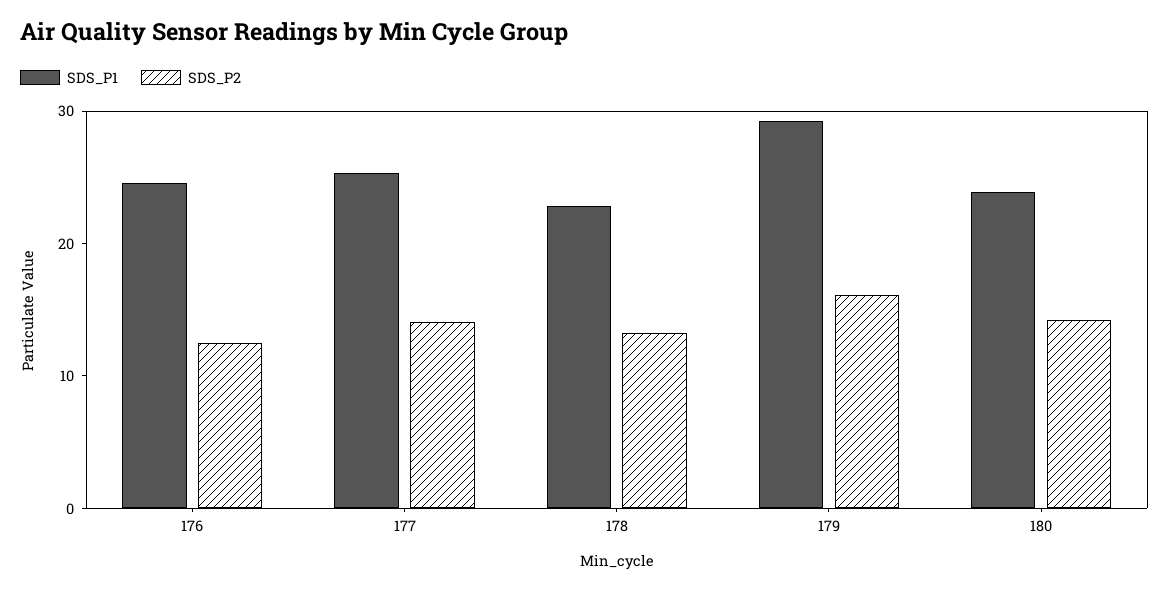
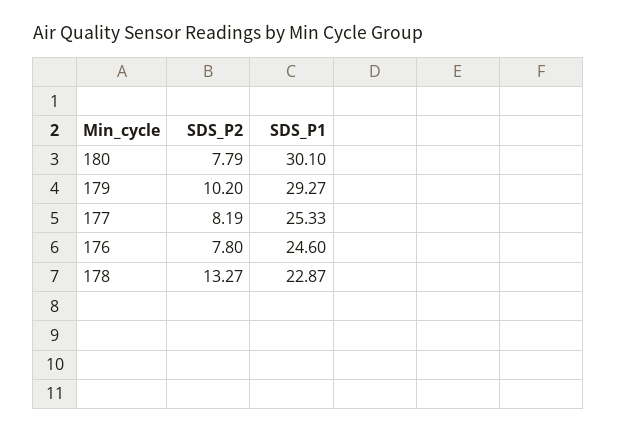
  {
    "SDS_P1": {
      "176": 24.6,
      "177": 25.33,
      "178": 22.87,
      "179": 29.27,
-     "180": 24
+     "180": 30.1
    },
    "SDS_P2": {
-     "176": 12,
+     "176": 7.8,
-     "177": 14,
+     "177": 8.19,
      "178": 13.27,
-     "179": 16,
+     "179": 10.2,
-     "180": 14
+     "180": 7.79
    }
  }

